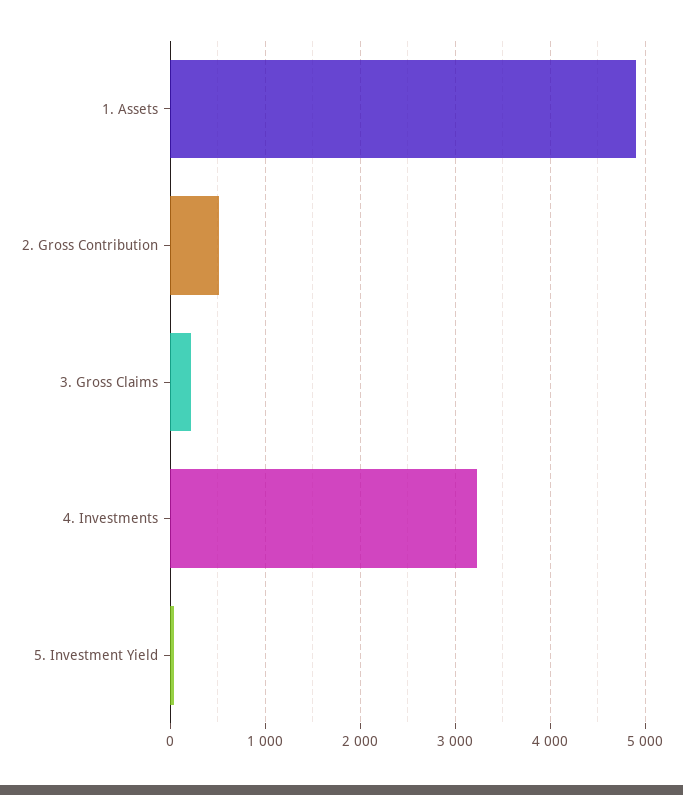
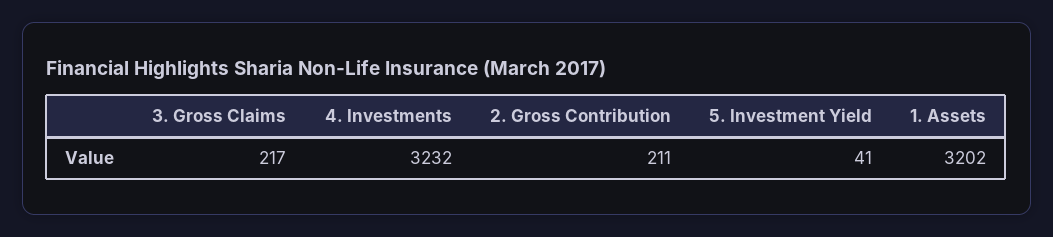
  {
-   "1. Assets": 4900,
+   "1. Assets": 3202,
-   "2. Gross Contribution": 500,
+   "2. Gross Contribution": 211,
    "3. Gross Claims": 217,
    "4. Investments": 3232,
    "5. Investment Yield": 41
  }

